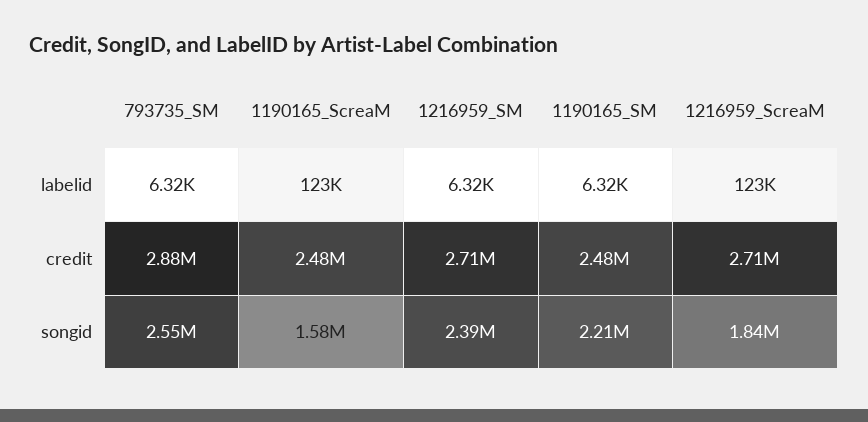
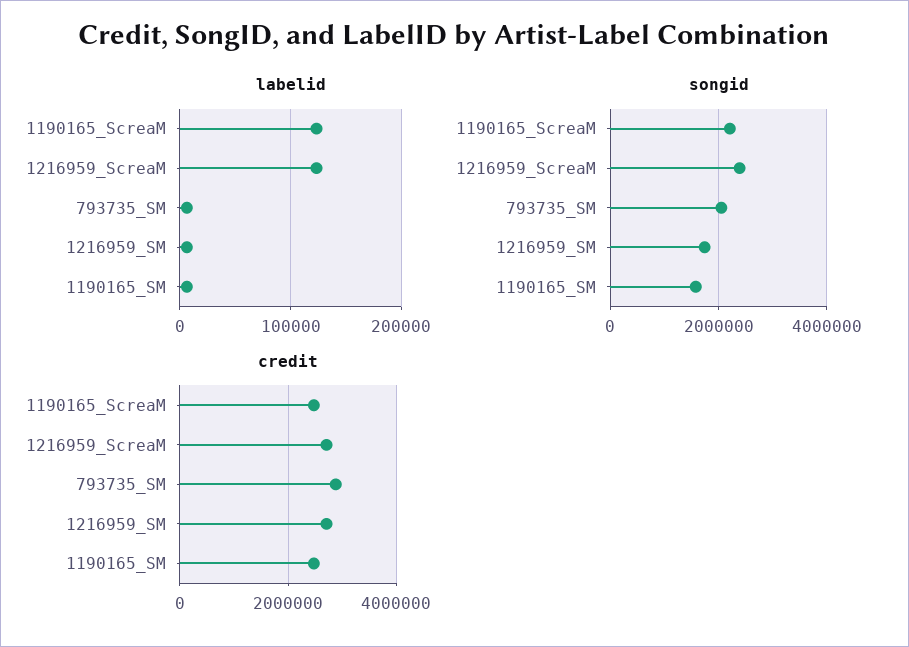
  {
    "labelid": {
      "793735_SM": 6320,
      "1190165_ScreaM": 123000,
      "1216959_SM": 6320,
      "1190165_SM": 6320,
      "1216959_ScreaM": 123000
    },
    "credit": {
      "793735_SM": 2880000,
      "1190165_ScreaM": 2480000,
      "1216959_SM": 2710000,
      "1190165_SM": 2480000,
      "1216959_ScreaM": 2710000
    },
    "songid": {
-     "793735_SM": 2550000,
+     "793735_SM": 2000000,
-     "1190165_ScreaM": 1580000,
+     "1190165_ScreaM": 2200000,
-     "1216959_SM": 2390000,
+     "1216959_SM": 1800000,
-     "1190165_SM": 2210000,
+     "1190165_SM": 1600000,
-     "1216959_ScreaM": 1840000
+     "1216959_ScreaM": 2400000
    }
  }

